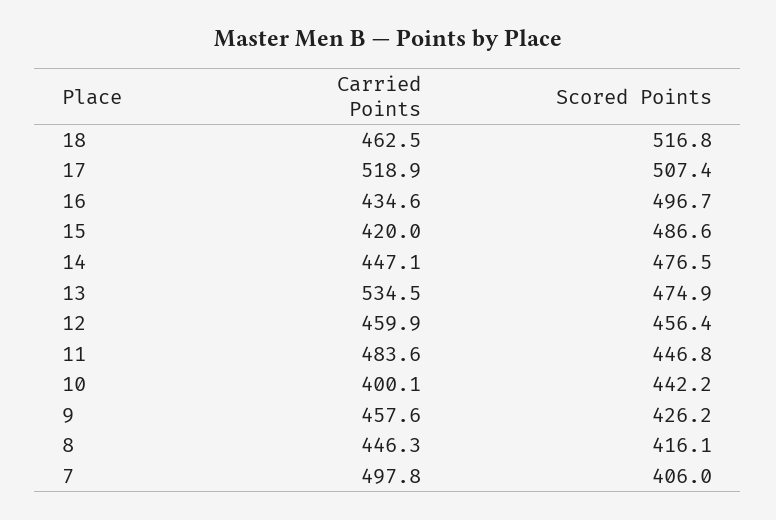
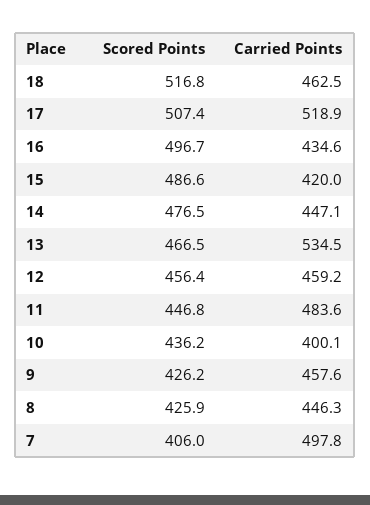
  {
    "Carried Points": {
      "18": 462.5,
      "17": 518.9,
      "16": 434.6,
      "15": 420,
      "14": 447.1,
      "13": 534.5,
-     "12": 459.9,
+     "12": 459.2,
      "11": 483.6,
      "10": 400.1,
      "9": 457.6,
      "8": 446.3,
      "7": 497.8
    },
    "Scored Points": {
      "18": 516.8,
      "17": 507.4,
      "16": 496.7,
      "15": 486.6,
      "14": 476.5,
-     "13": 474.9,
+     "13": 466.5,
      "12": 456.4,
      "11": 446.8,
-     "10": 442.2,
+     "10": 436.2,
      "9": 426.2,
-     "8": 416.1,
+     "8": 425.9,
      "7": 406
    }
  }

